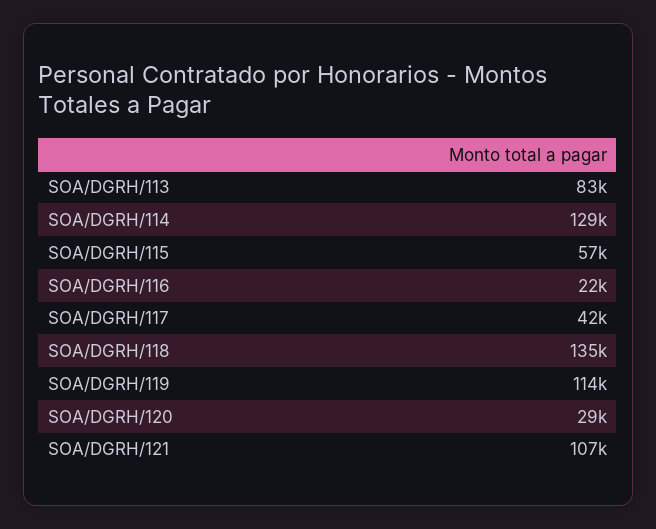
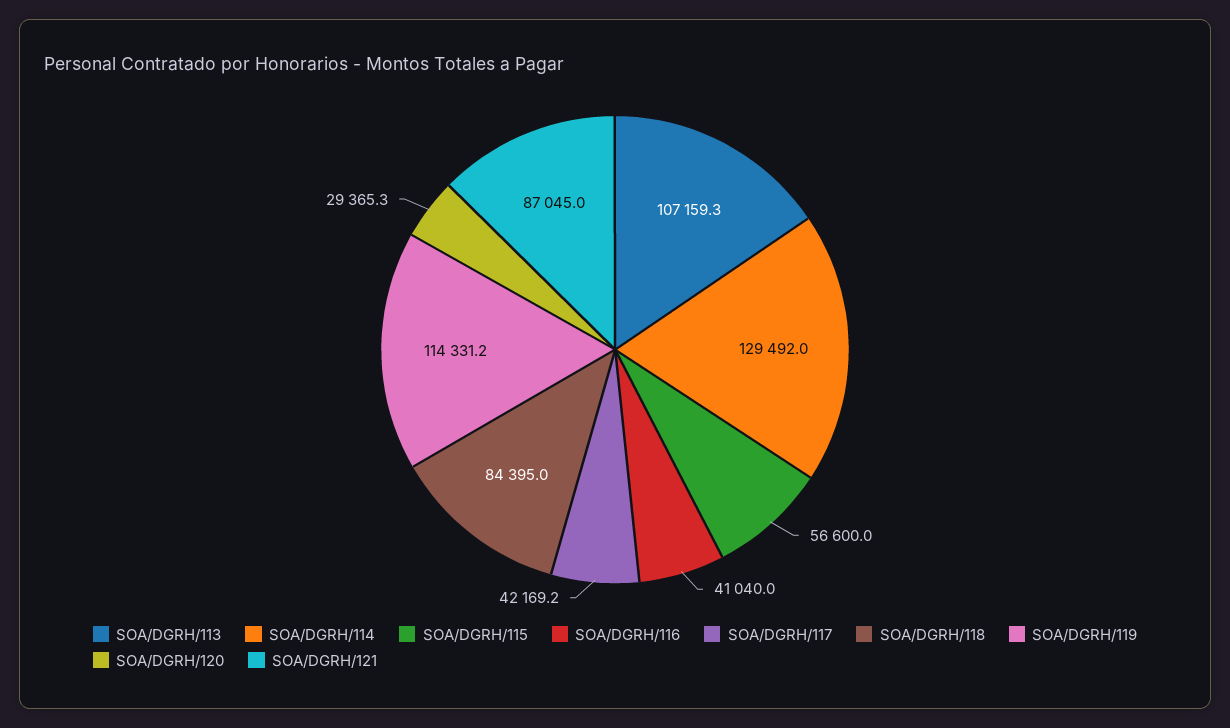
  {
-   "SOA/DGRH/113": 83000,
+   "SOA/DGRH/113": 107159.3,
    "SOA/DGRH/114": 129492,
    "SOA/DGRH/115": 56600,
-   "SOA/DGRH/116": 22000,
+   "SOA/DGRH/116": 41040,
    "SOA/DGRH/117": 42169.2,
-   "SOA/DGRH/118": 135000,
+   "SOA/DGRH/118": 84395,
    "SOA/DGRH/119": 114331.2,
    "SOA/DGRH/120": 29365.3,
-   "SOA/DGRH/121": 107000
+   "SOA/DGRH/121": 87045
  }

